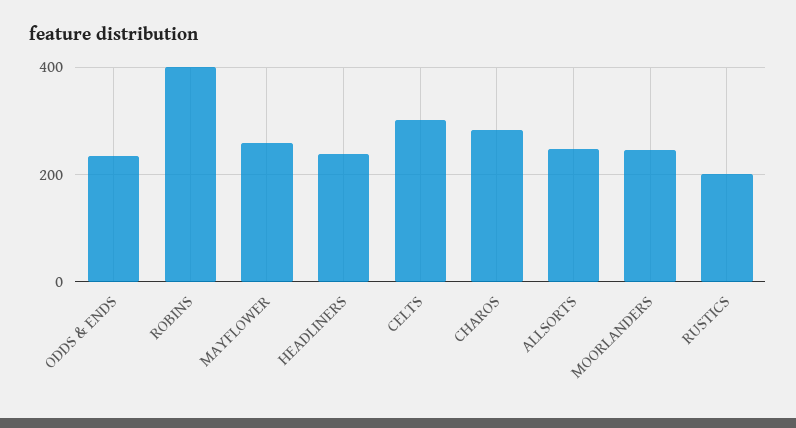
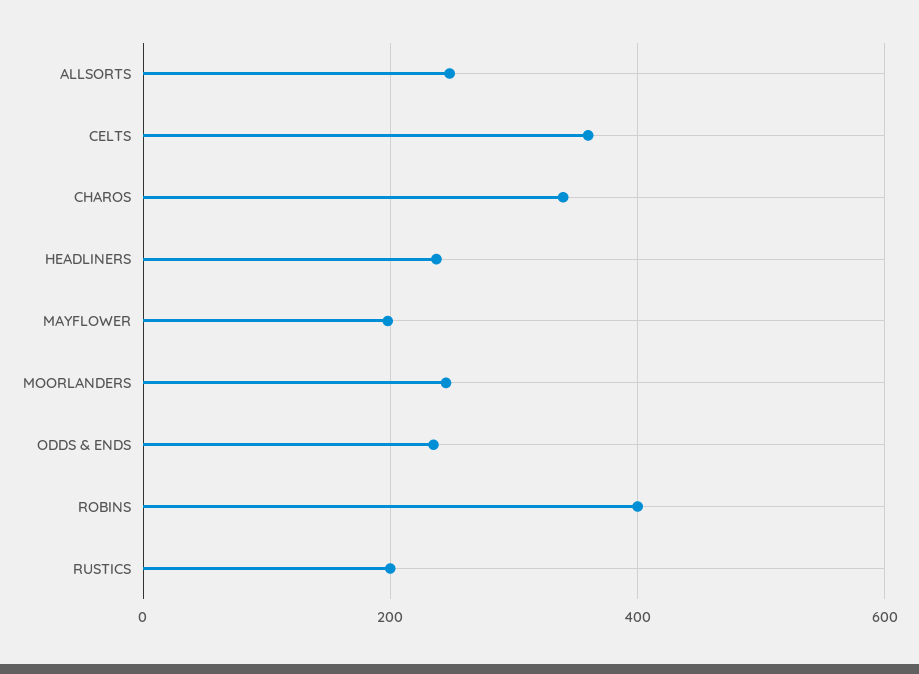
  {
    "ODDS & ENDS": 240,
    "ROBINS": 400,
-   "MAYFLOWER": 260,
+   "MAYFLOWER": 200,
    "HEADLINERS": 240,
-   "CELTS": 300,
+   "CELTS": 360,
-   "CHAROS": 280,
+   "CHAROS": 340,
    "ALLSORTS": 240,
    "MOORLANDERS": 240,
    "RUSTICS": 200
  }

